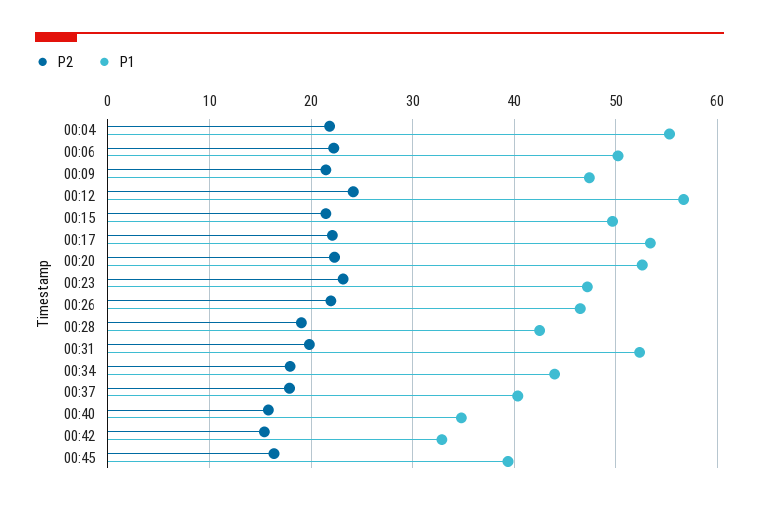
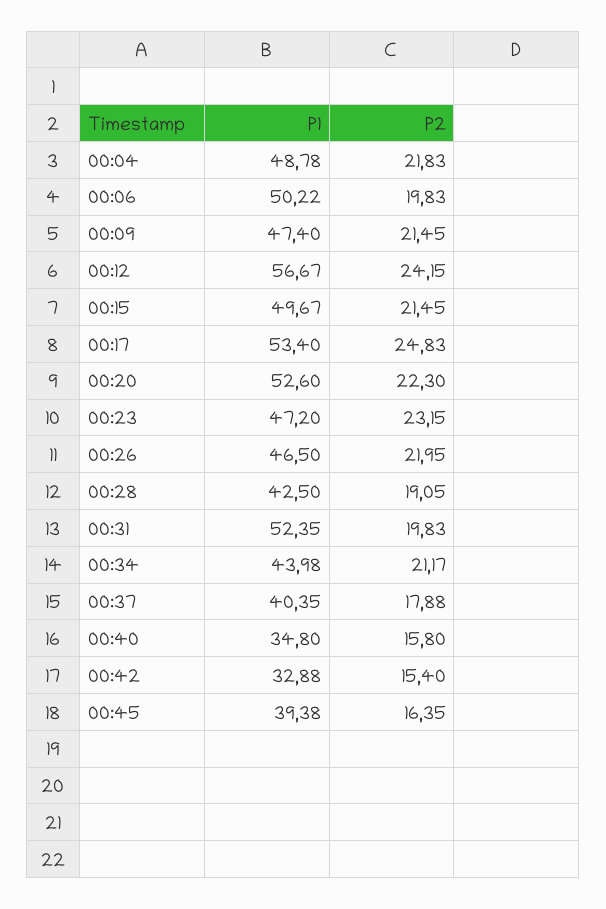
  {
    "P2": {
      "00:04": 21.83,
-     "00:06": 22,
+     "00:06": 19.83,
      "00:09": 21.45,
      "00:12": 24.15,
      "00:15": 21.45,
-     "00:17": 22,
+     "00:17": 24.83,
      "00:20": 22.3,
      "00:23": 23.15,
      "00:26": 21.95,
      "00:28": 19.05,
      "00:31": 19.83,
-     "00:34": 18,
+     "00:34": 21.17,
      "00:37": 17.88,
      "00:40": 15.8,
      "00:42": 15.4,
      "00:45": 16.35
    },
    "P1": {
-     "00:04": 55,
+     "00:04": 48.78,
      "00:06": 50.22,
      "00:09": 47.4,
      "00:12": 56.67,
      "00:15": 49.67,
      "00:17": 53.4,
      "00:20": 52.6,
      "00:23": 47.2,
      "00:26": 46.5,
      "00:28": 42.5,
      "00:31": 52.35,
      "00:34": 43.98,
      "00:37": 40.35,
      "00:40": 34.8,
      "00:42": 32.88,
      "00:45": 39.38
    }
  }

